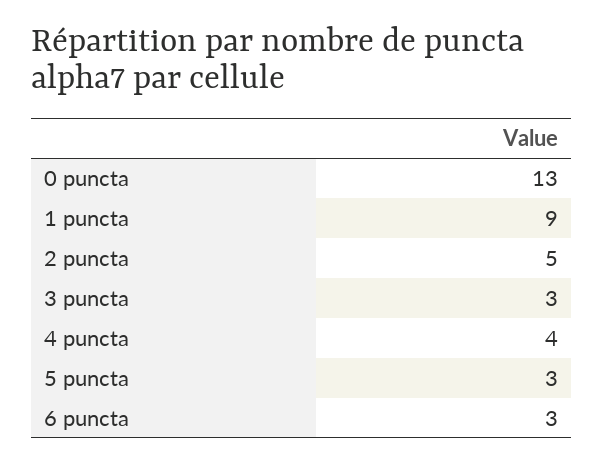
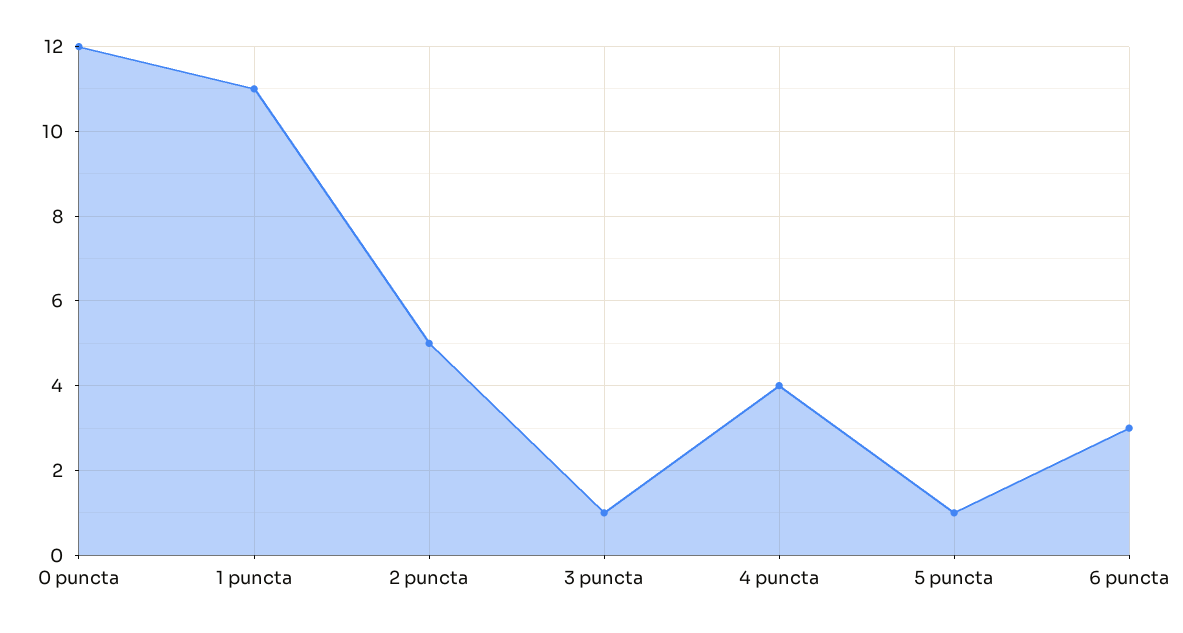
  {
-   "0 puncta": 13,
+   "0 puncta": 12,
-   "1 puncta": 9,
+   "1 puncta": 11,
    "2 puncta": 5,
-   "3 puncta": 3,
+   "3 puncta": 1,
    "4 puncta": 4,
-   "5 puncta": 3,
+   "5 puncta": 1,
    "6 puncta": 3
  }

